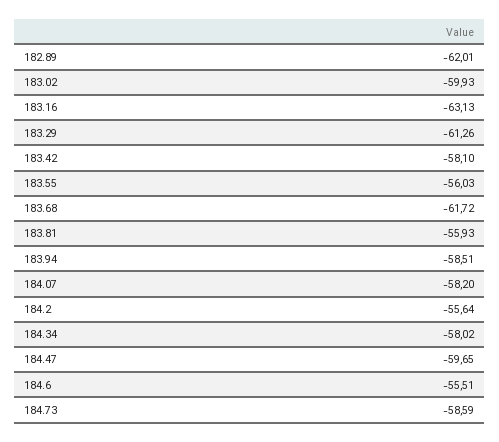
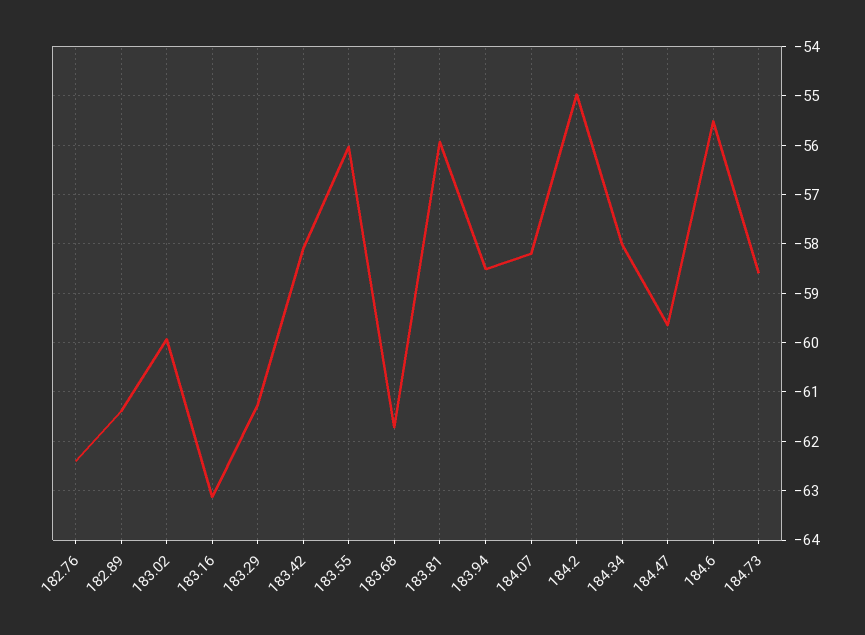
  {
-   "182.89": -62.01,
+   "182.89": -61.4,
    "183.02": -59.93,
    "183.16": -63.13,
    "183.29": -61.26,
    "183.42": -58.1,
    "183.55": -56.03,
    "183.68": -61.72,
    "183.81": -55.93,
    "183.94": -58.51,
    "184.07": -58.2,
-   "184.2": -55.64,
+   "184.2": -55,
    "184.34": -58.02,
    "184.47": -59.65,
    "184.6": -55.51,
-   "184.73": -58.59
+   "184.73": -58.59,
+   "182.76": -62.4
  }

